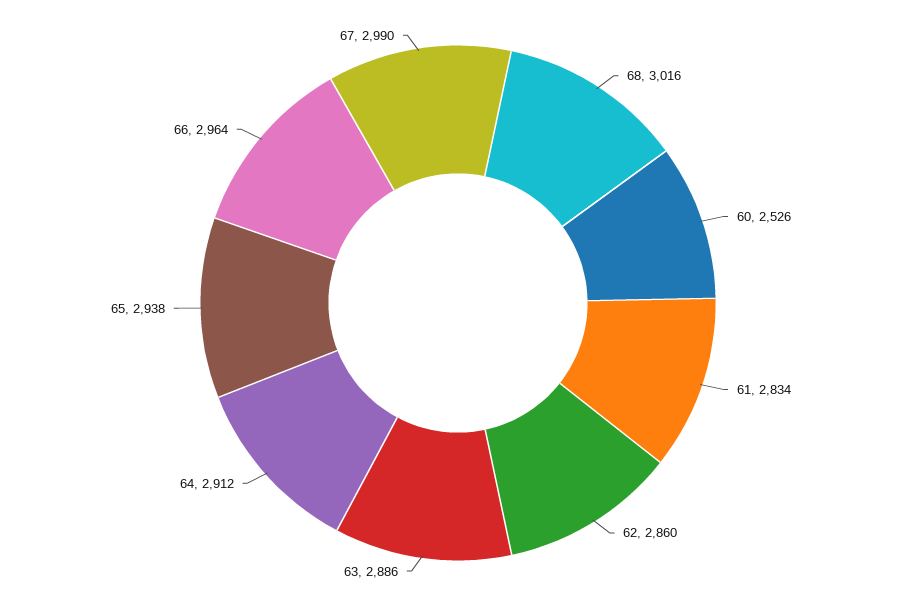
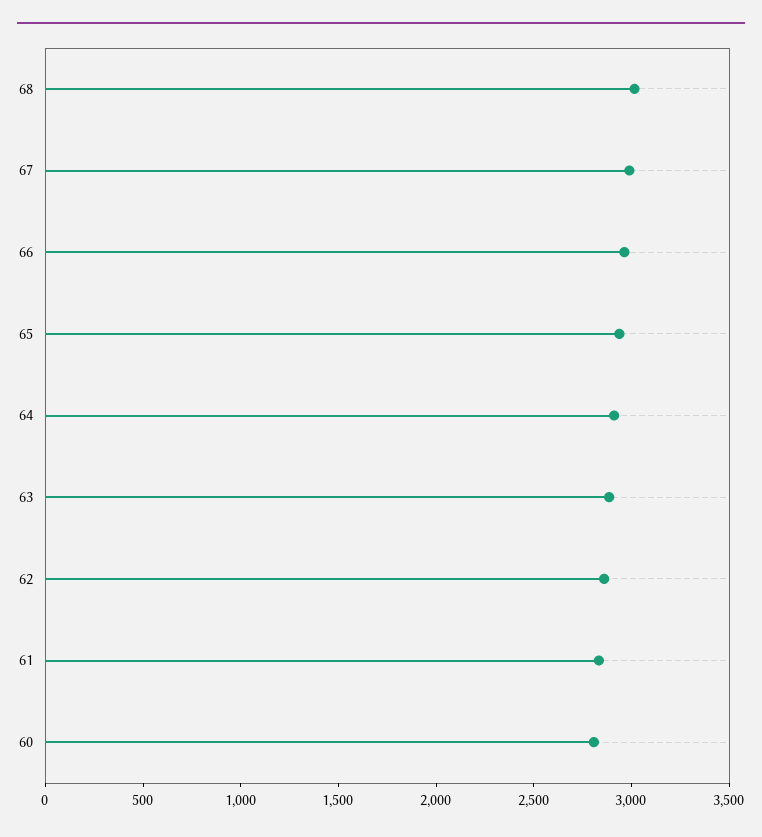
  {
    "68": 3016,
-   "60": 2526,
+   "60": 2800,
    "61": 2834,
    "62": 2860,
    "63": 2886,
    "64": 2912,
    "65": 2938,
    "66": 2964,
    "67": 2990
  }

